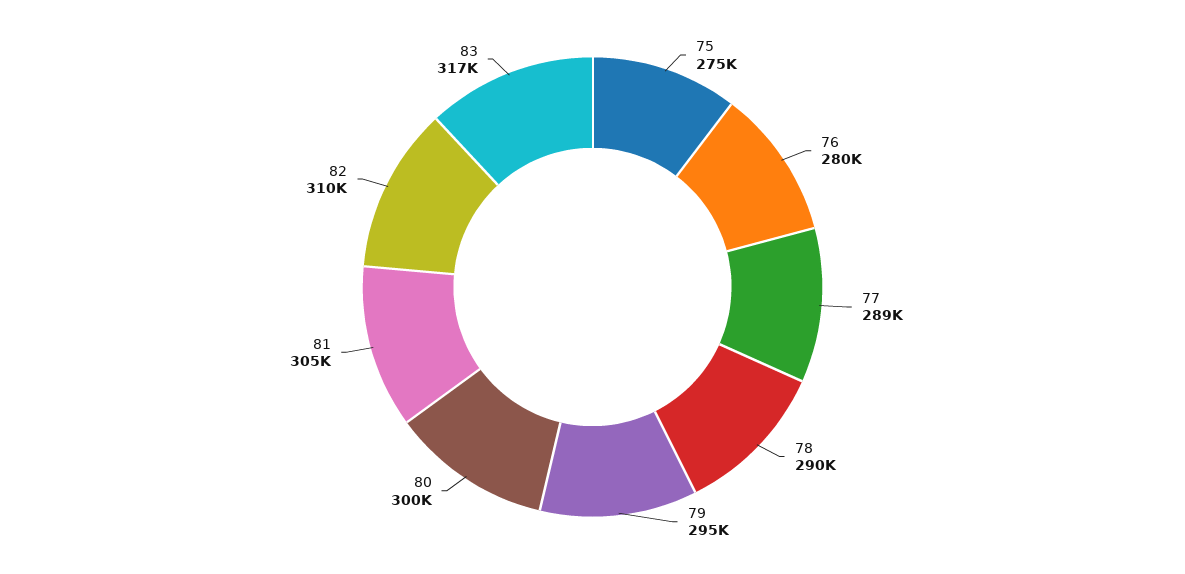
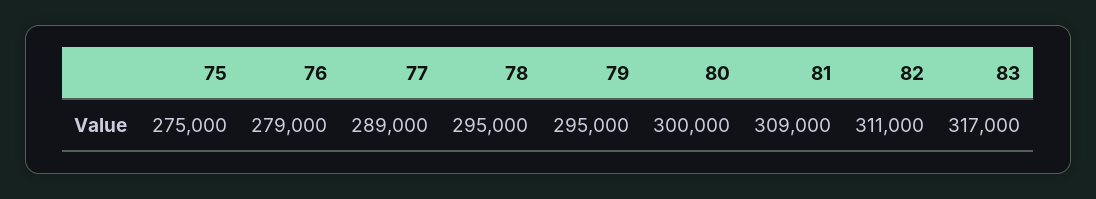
  {
    "75": 275000,
-   "76": 280000,
+   "76": 279000,
    "77": 289000,
-   "78": 290000,
+   "78": 295000,
    "79": 295000,
    "80": 300000,
-   "81": 305000,
+   "81": 309000,
-   "82": 310000,
+   "82": 311000,
    "83": 317000
  }

